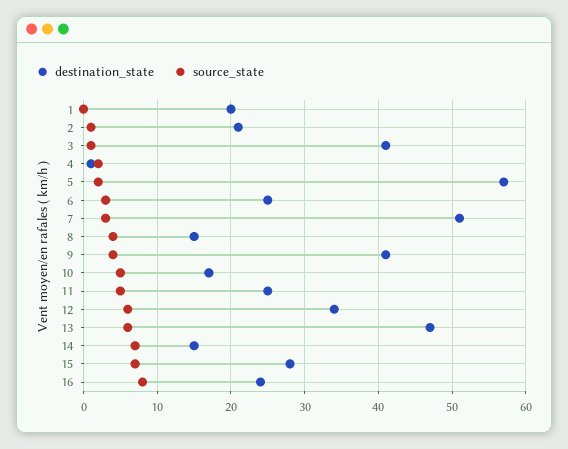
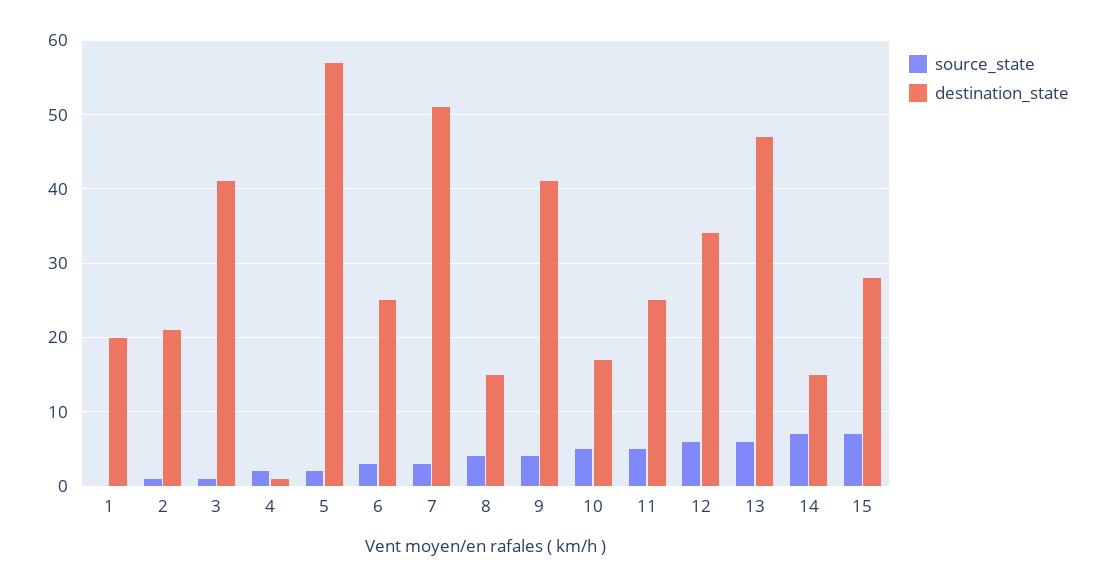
  {
    "destination_state": {
      "1": 20,
      "2": 21,
      "3": 41,
      "4": 1,
      "5": 57,
      "6": 25,
      "7": 51,
      "8": 15,
      "9": 41,
      "10": 17,
      "11": 25,
      "12": 34,
      "13": 47,
      "14": 15,
-     "15": 28,
+     "15": 28
-     "16": 24
    },
    "source_state": {
      "1": 0,
      "2": 1,
      "3": 1,
      "4": 2,
      "5": 2,
      "6": 3,
      "7": 3,
      "8": 4,
      "9": 4,
      "10": 5,
      "11": 5,
      "12": 6,
      "13": 6,
      "14": 7,
-     "15": 7,
+     "15": 7
-     "16": 8
    }
  }

